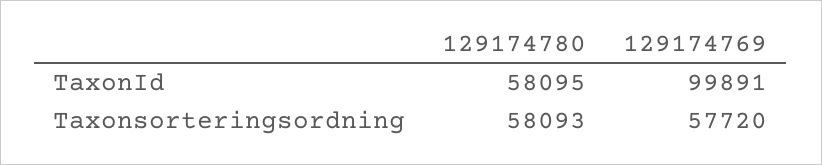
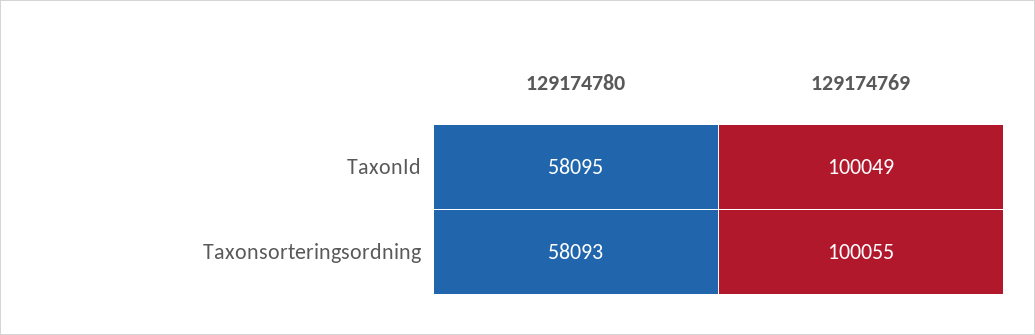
  {
    "129174780": {
      "TaxonId": 58095,
      "Taxonsorteringsordning": 58093
    },
    "129174769": {
-     "TaxonId": 99891,
+     "TaxonId": 100049,
-     "Taxonsorteringsordning": 57720
+     "Taxonsorteringsordning": 100055
    }
  }

